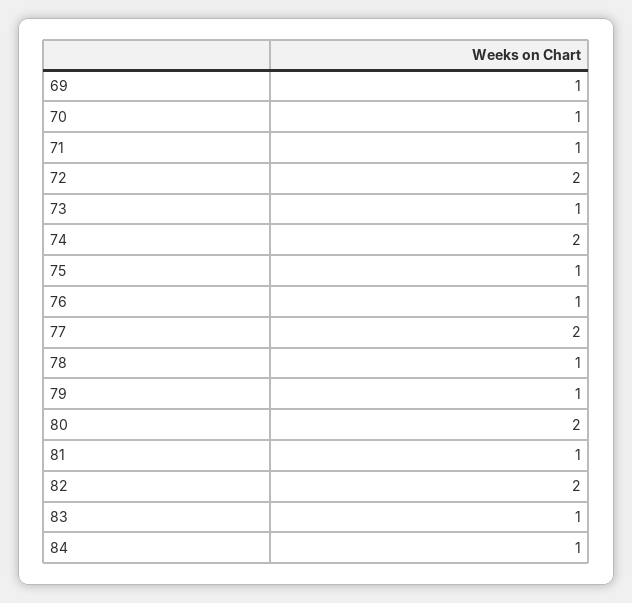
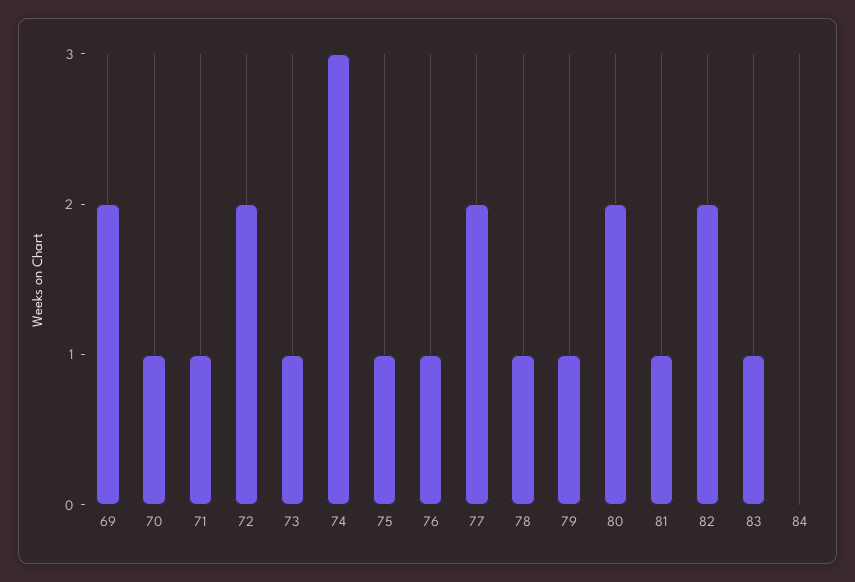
  {
-   "69": 1,
+   "69": 2,
    "70": 1,
    "71": 1,
    "72": 2,
    "73": 1,
-   "74": 2,
+   "74": 3,
    "75": 1,
    "76": 1,
    "77": 2,
    "78": 1,
    "79": 1,
    "80": 2,
    "81": 1,
    "82": 2,
    "83": 1,
-   "84": 1
+   "84": 0
  }

